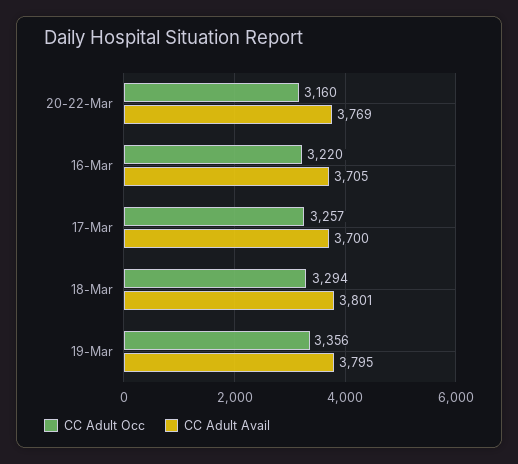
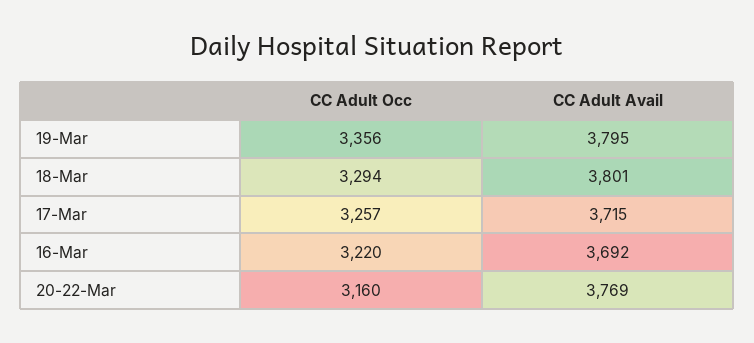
  {
    "CC Adult Occ": {
      "20-22-Mar": 3160,
      "16-Mar": 3220,
      "17-Mar": 3257,
      "18-Mar": 3294,
      "19-Mar": 3356
    },
    "CC Adult Avail": {
      "20-22-Mar": 3769,
-     "16-Mar": 3705,
+     "16-Mar": 3692,
-     "17-Mar": 3700,
+     "17-Mar": 3715,
      "18-Mar": 3801,
      "19-Mar": 3795
    }
  }

